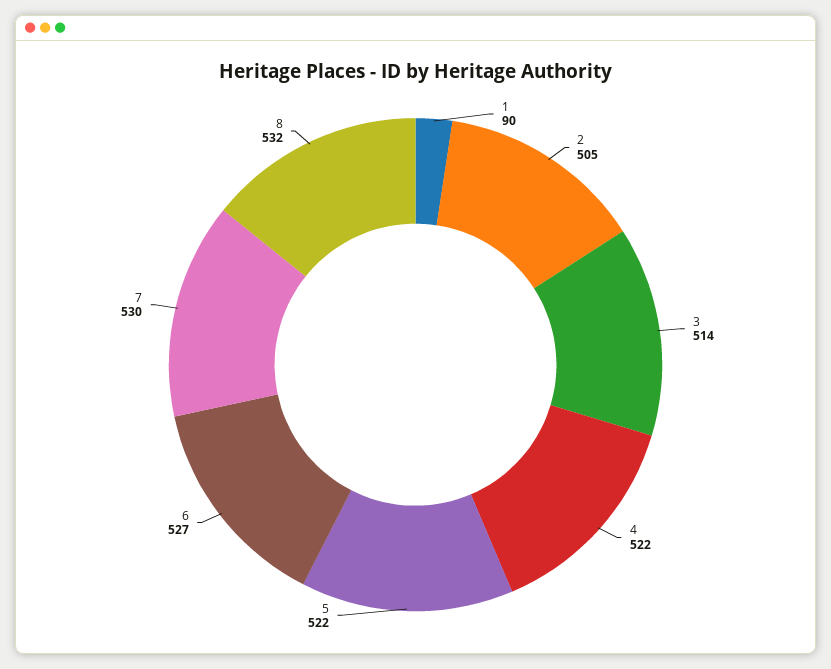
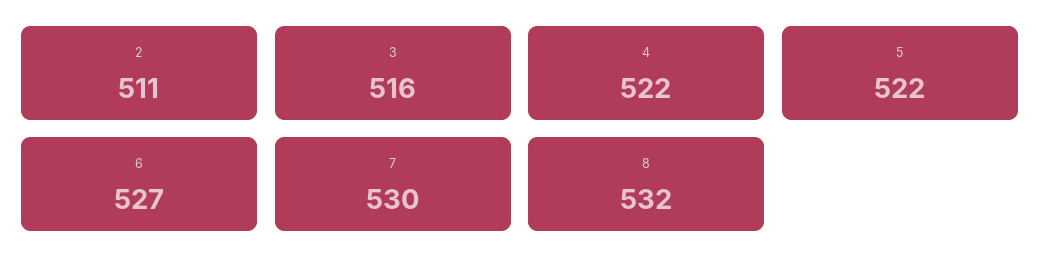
  {
-   "1": 90,
-   "2": 505,
+   "2": 511,
-   "3": 514,
+   "3": 516,
    "4": 522,
    "5": 522,
    "6": 527,
    "7": 530,
    "8": 532
  }

